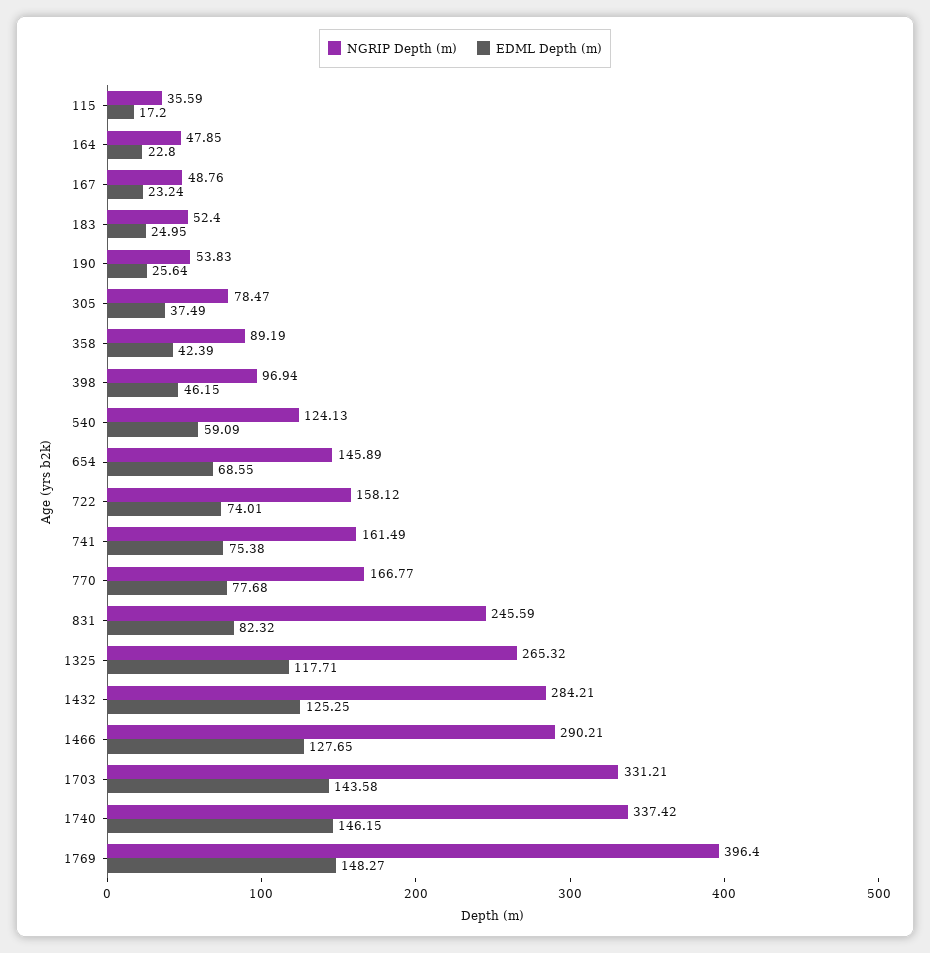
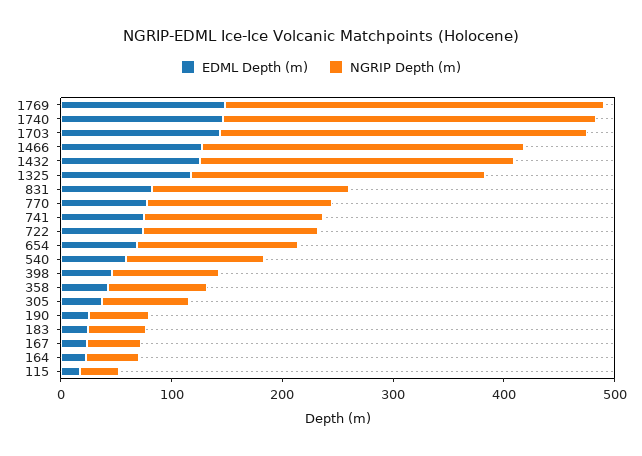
  {
    "NGRIP Depth (m)": {
      "115": 35.59,
      "164": 47.85,
      "167": 48.76,
      "183": 52.4,
      "190": 53.83,
      "305": 78.47,
      "358": 89.19,
      "398": 96.94,
      "540": 124.13,
      "654": 145.89,
      "722": 158.12,
      "741": 161.49,
      "770": 166.77,
-     "831": 245.59,
+     "831": 180,
      "1325": 265.32,
      "1432": 284.21,
      "1466": 290.21,
      "1703": 331.21,
      "1740": 337.42,
-     "1769": 396.4
+     "1769": 340
    },
    "EDML Depth (m)": {
      "115": 17.2,
      "164": 22.8,
      "167": 23.24,
      "183": 24.95,
      "190": 25.64,
      "305": 37.49,
      "358": 42.39,
      "398": 46.15,
      "540": 59.09,
      "654": 68.55,
      "722": 74.01,
      "741": 75.38,
      "770": 77.68,
      "831": 82.32,
      "1325": 117.71,
      "1432": 125.25,
      "1466": 127.65,
      "1703": 143.58,
      "1740": 146.15,
      "1769": 148.27
    }
  }

